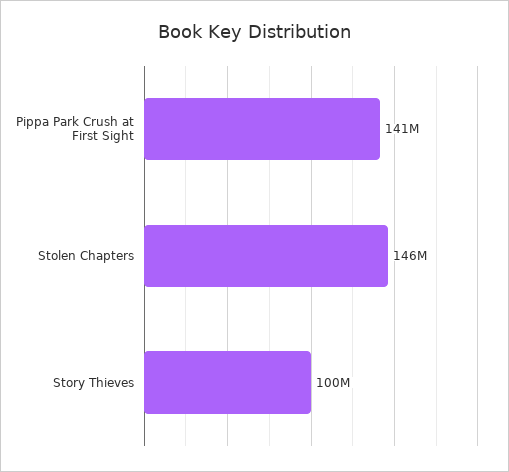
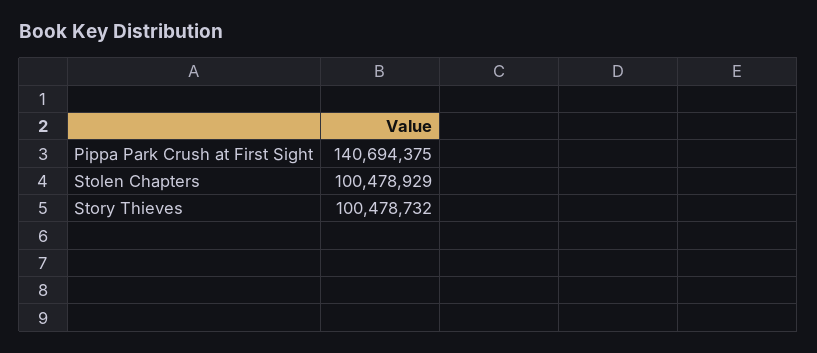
  {
    "Pippa Park Crush at First Sight": 140694375,
-   "Stolen Chapters": 146000000,
+   "Stolen Chapters": 100478929,
    "Story Thieves": 100478732
  }

